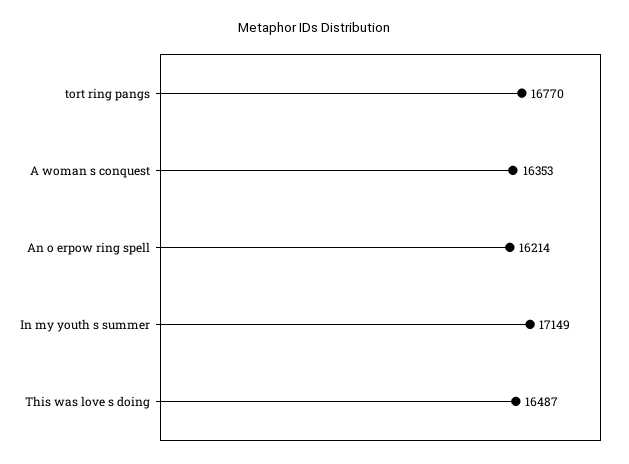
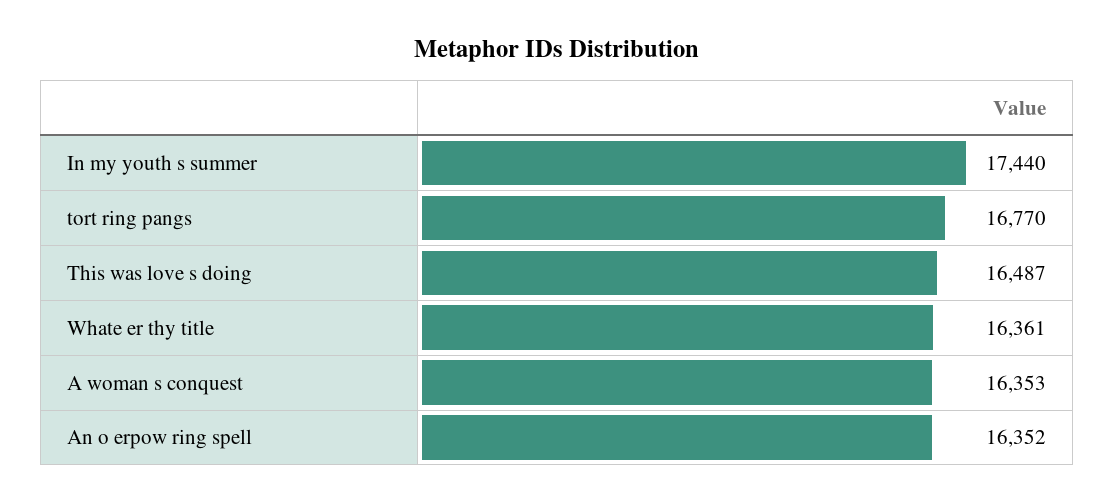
  {
    "tort ring pangs": 16770,
    "A woman s conquest": 16353,
-   "An o erpow ring spell": 16214,
+   "An o erpow ring spell": 16352,
-   "In my youth s summer": 17149,
+   "In my youth s summer": 17440,
-   "This was love s doing": 16487
+   "This was love s doing": 16487,
+   "Whate er thy title": 16361
  }

